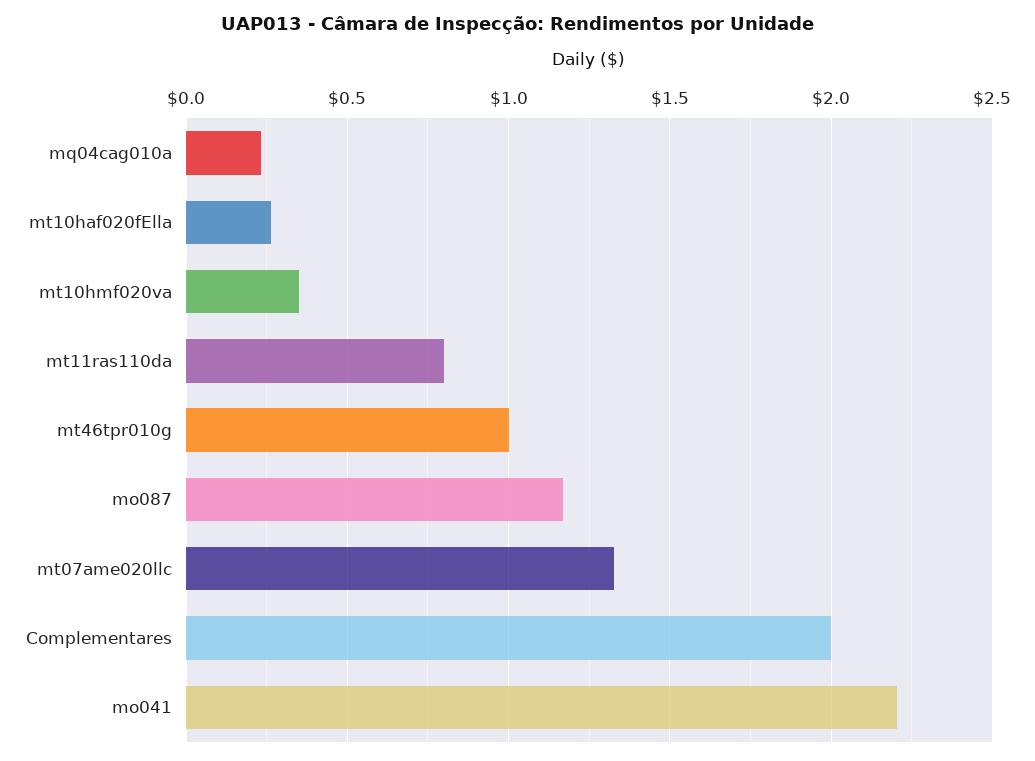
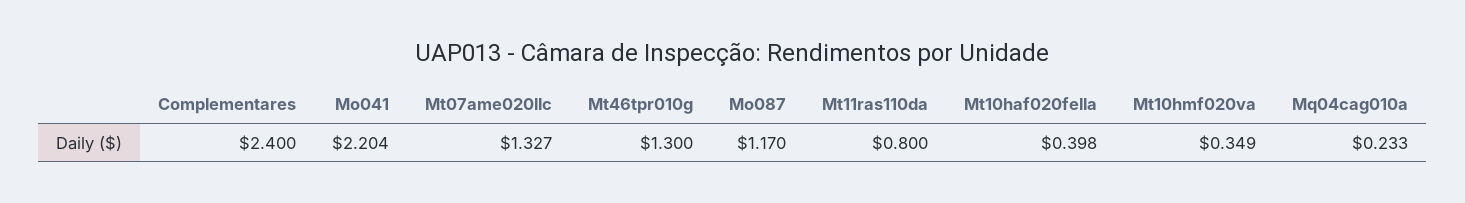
  {
    "mq04cag010a": 0.233,
-   "mt10haf020fElla": 0.25,
+   "mt10haf020fElla": 0.398,
    "mt10hmf020va": 0.349,
    "mt11ras110da": 0.8,
-   "mt46tpr010g": 1,
+   "mt46tpr010g": 1.3,
    "mo087": 1.17,
    "mt07ame020llc": 1.327,
-   "Complementares": 2,
+   "Complementares": 2.4,
    "mo041": 2.204
  }

